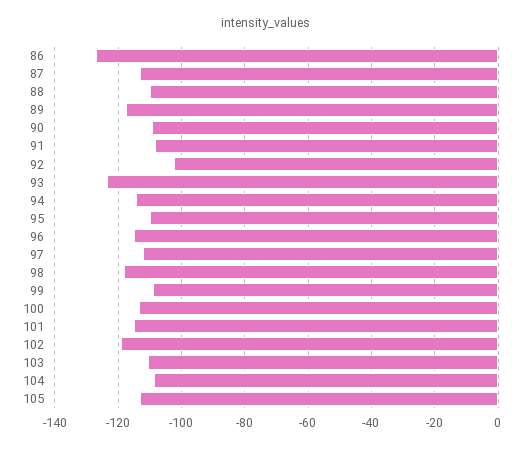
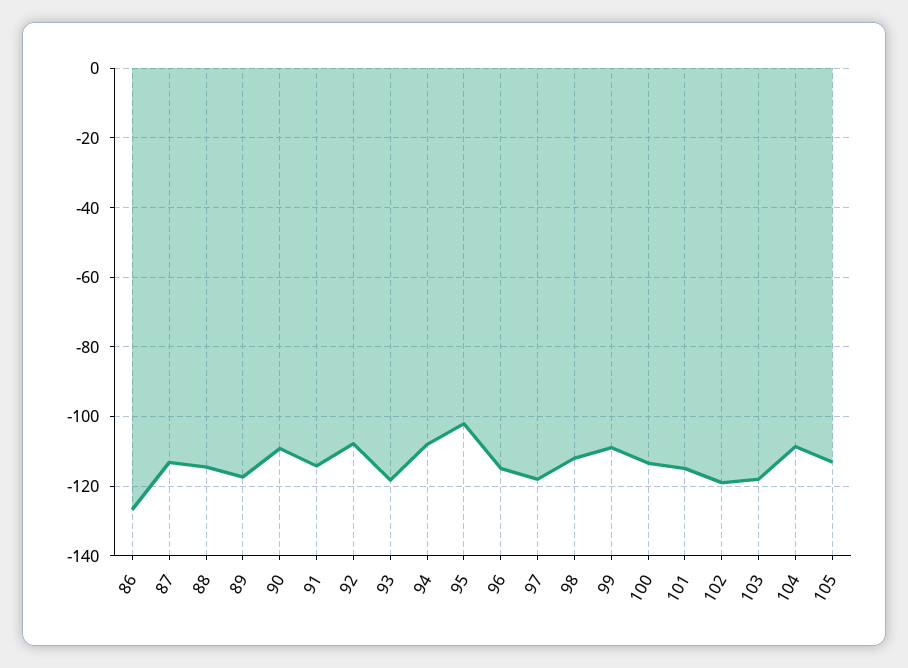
  {
    "86": -126,
    "87": -114,
-   "88": -110,
+   "88": -114,
    "89": -118,
    "90": -110,
-   "91": -108,
+   "91": -114,
-   "92": -102,
+   "92": -108,
-   "93": -124,
+   "93": -118,
-   "94": -114,
+   "94": -108,
-   "95": -110,
+   "95": -102,
    "96": -114,
-   "97": -112,
+   "97": -118,
-   "98": -118,
+   "98": -112,
    "99": -110,
    "100": -114,
    "101": -114,
    "102": -120,
-   "103": -110,
+   "103": -118,
    "104": -108,
    "105": -114
  }

